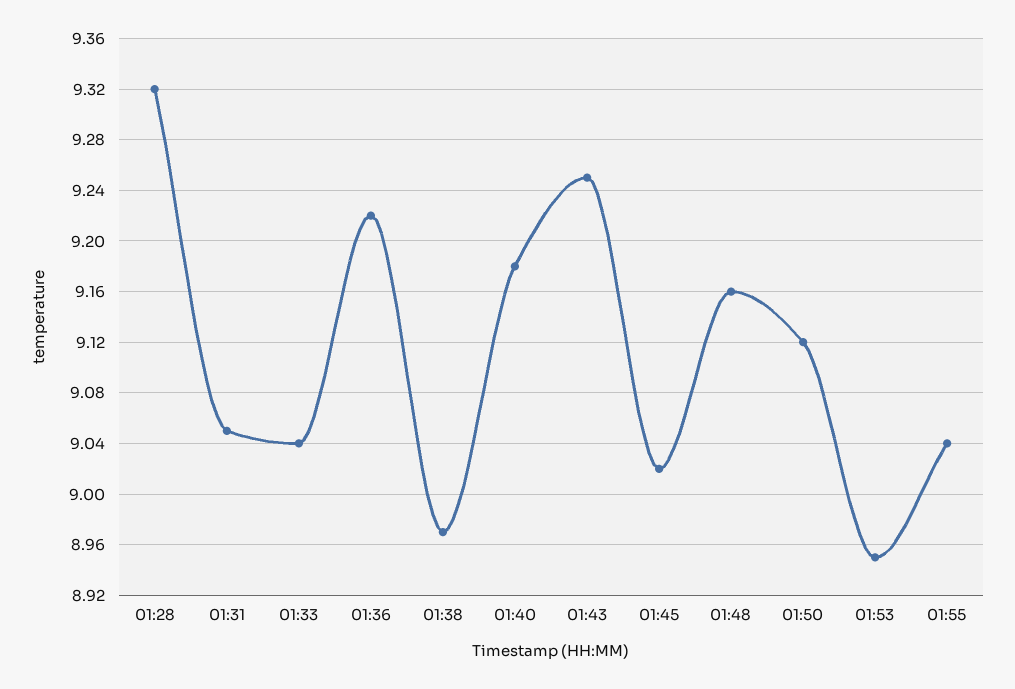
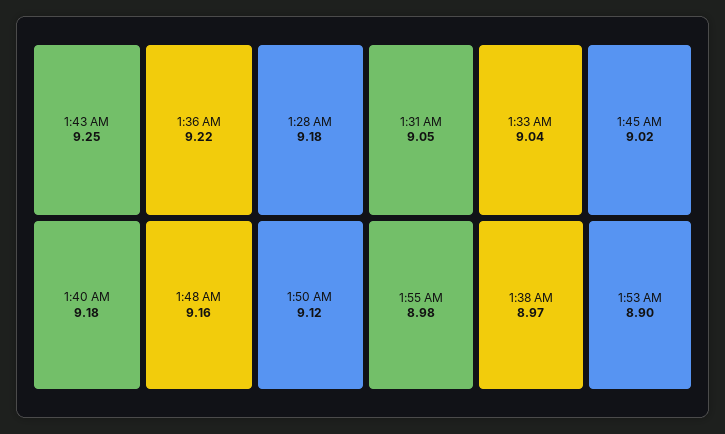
  {
-   "01:28": 9.32,
+   "01:28": 9.18,
    "01:31": 9.05,
    "01:33": 9.04,
    "01:36": 9.22,
    "01:38": 8.97,
    "01:40": 9.18,
    "01:43": 9.25,
    "01:45": 9.02,
    "01:48": 9.16,
    "01:50": 9.12,
-   "01:53": 8.95,
+   "01:53": 8.9,
-   "01:55": 9.04
+   "01:55": 8.98
  }

